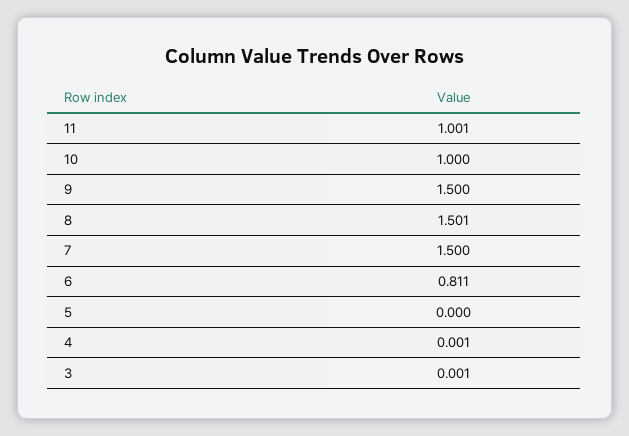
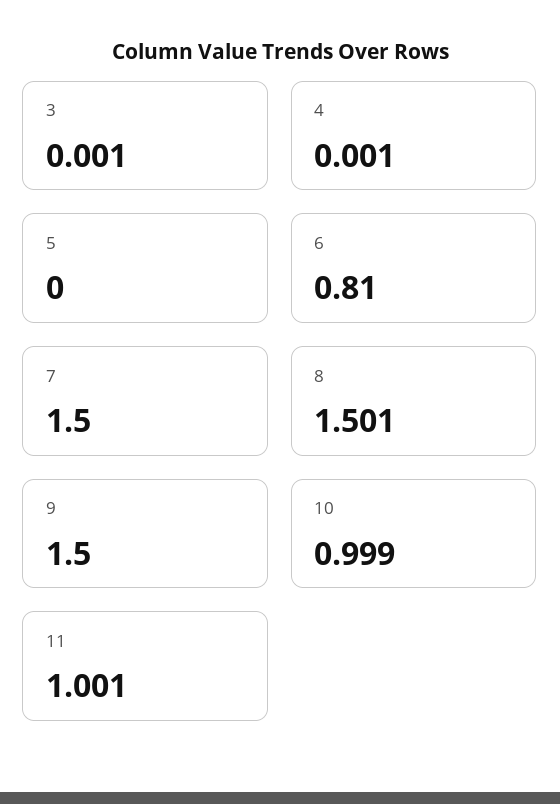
  {
    "11": 1.001,
-   "10": 1,
+   "10": 0.999,
    "9": 1.5,
    "8": 1.501,
    "7": 1.5,
-   "6": 0.811,
+   "6": 0.81,
    "5": 0,
    "4": 0.001,
    "3": 0.001
  }

